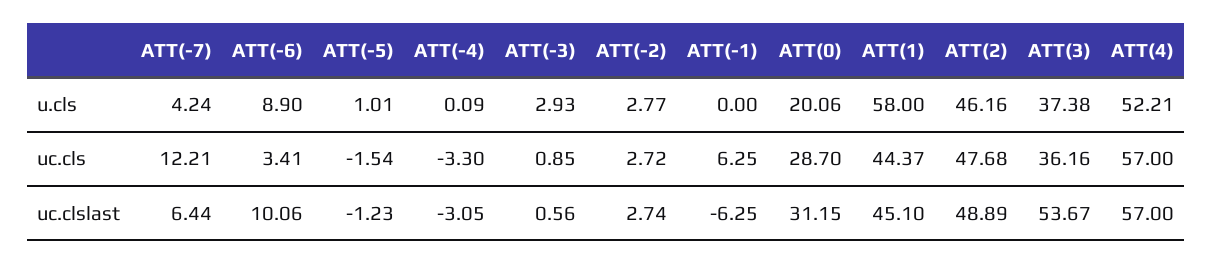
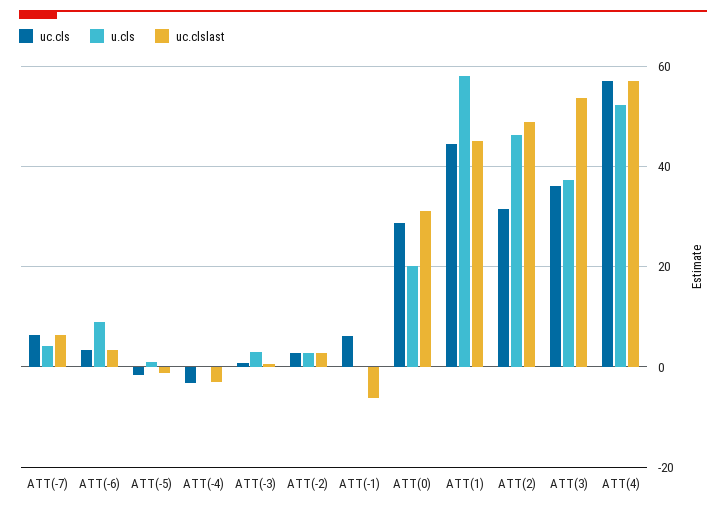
  {
    "u.cls": {
      "ATT(-7)": 4.24,
      "ATT(-6)": 8.9,
      "ATT(-5)": 1.01,
      "ATT(-4)": 0.09,
      "ATT(-3)": 2.93,
      "ATT(-2)": 2.77,
      "ATT(-1)": 0,
      "ATT(0)": 20.06,
      "ATT(1)": 58,
      "ATT(2)": 46.16,
      "ATT(3)": 37.38,
      "ATT(4)": 52.21
    },
    "uc.cls": {
-     "ATT(-7)": 12.21,
+     "ATT(-7)": 6,
      "ATT(-6)": 3.41,
      "ATT(-5)": -1.54,
      "ATT(-4)": -3.3,
      "ATT(-3)": 0.85,
      "ATT(-2)": 2.72,
      "ATT(-1)": 6.25,
      "ATT(0)": 28.7,
      "ATT(1)": 44.37,
-     "ATT(2)": 47.68,
+     "ATT(2)": 32,
      "ATT(3)": 36.16,
      "ATT(4)": 57
    },
    "uc.clslast": {
      "ATT(-7)": 6.44,
-     "ATT(-6)": 10.06,
+     "ATT(-6)": 4,
      "ATT(-5)": -1.23,
      "ATT(-4)": -3.05,
      "ATT(-3)": 0.56,
      "ATT(-2)": 2.74,
      "ATT(-1)": -6.25,
      "ATT(0)": 31.15,
      "ATT(1)": 45.1,
      "ATT(2)": 48.89,
      "ATT(3)": 53.67,
      "ATT(4)": 57
    }
  }

